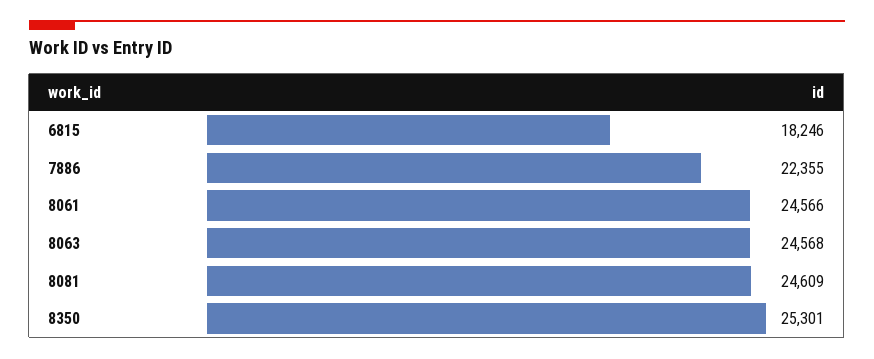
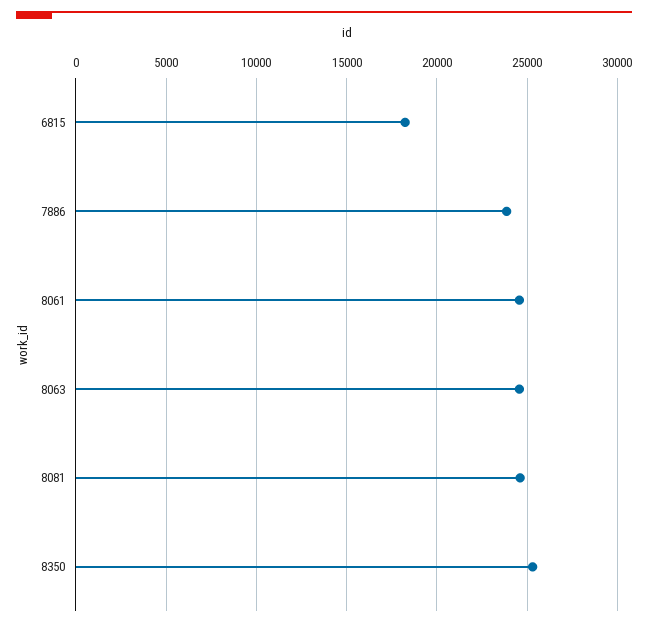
  {
    "6815": 18246,
-   "7886": 22355,
+   "7886": 24000,
    "8061": 24566,
    "8063": 24568,
    "8081": 24609,
    "8350": 25301
  }

